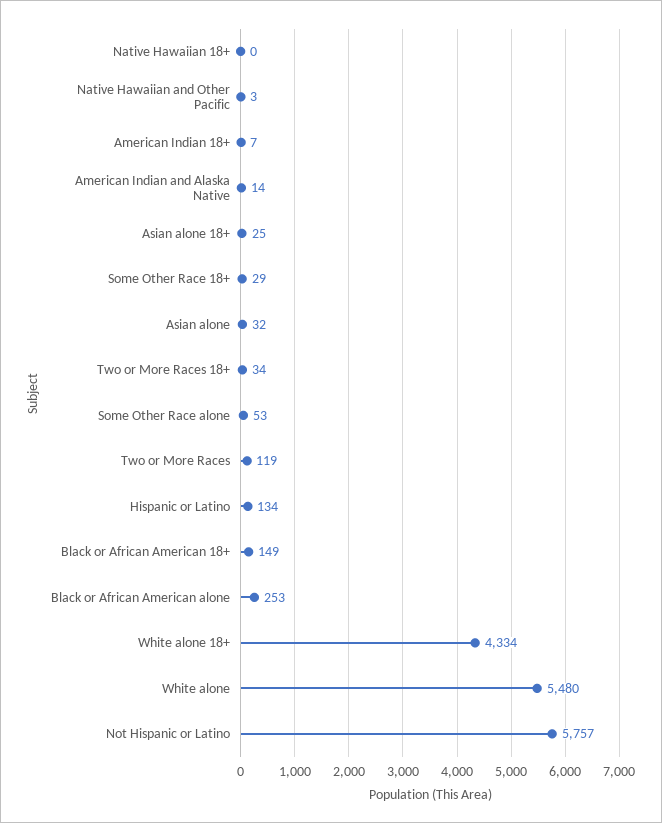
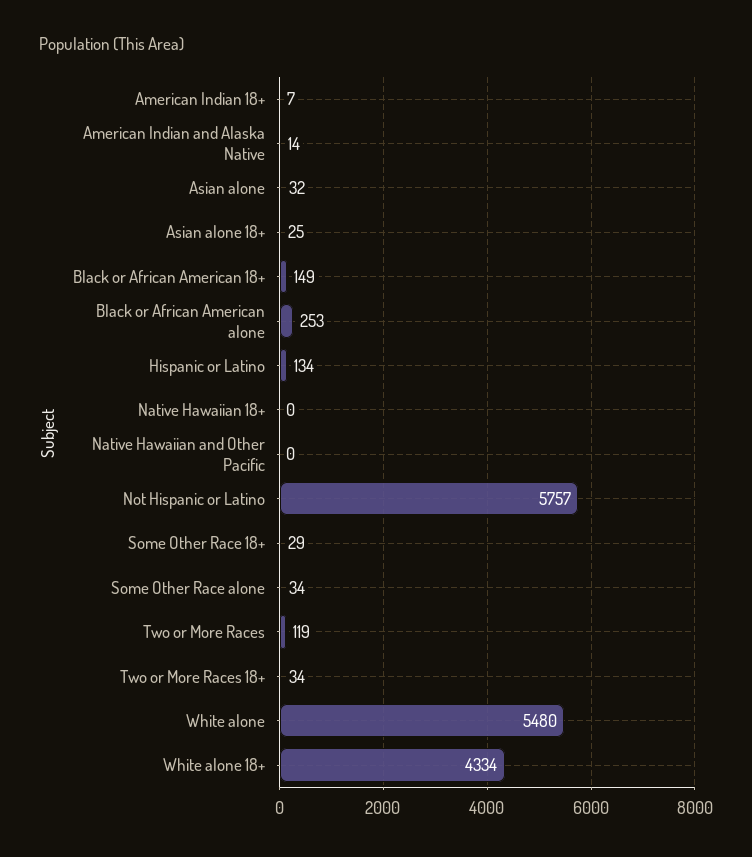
  {
    "Native Hawaiian 18+": 0,
-   "Native Hawaiian and Other Pacific": 3,
+   "Native Hawaiian and Other Pacific": 0,
    "American Indian 18+": 7,
    "American Indian and Alaska Native": 14,
    "Asian alone 18+": 25,
    "Some Other Race 18+": 29,
    "Asian alone": 32,
    "Two or More Races 18+": 34,
-   "Some Other Race alone": 53,
+   "Some Other Race alone": 34,
    "Two or More Races": 119,
    "Hispanic or Latino": 134,
    "Black or African American 18+": 149,
    "Black or African American alone": 253,
    "White alone 18+": 4334,
    "White alone": 5480,
    "Not Hispanic or Latino": 5757
  }

